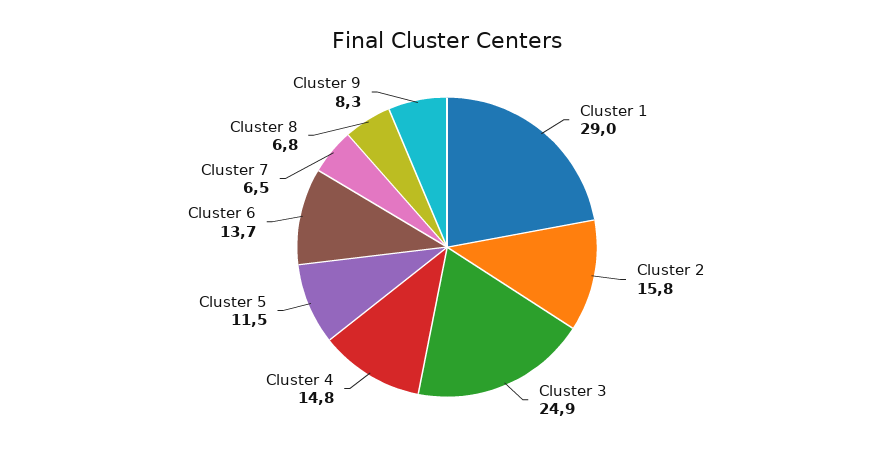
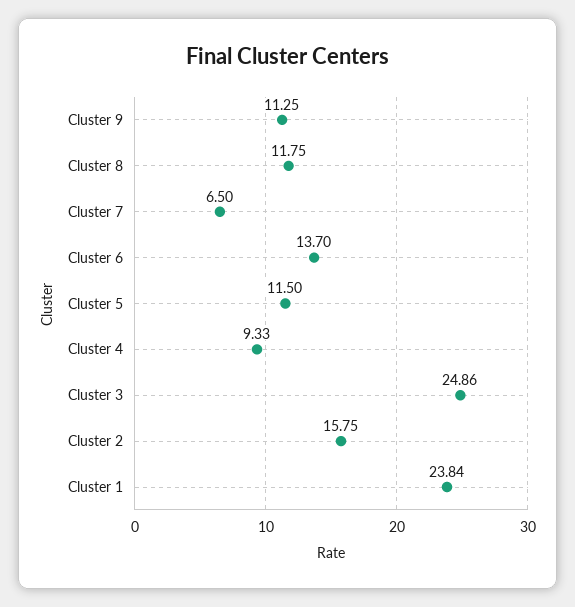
  {
-   "Cluster 1": 29,
+   "Cluster 1": 23.84,
    "Cluster 2": 15.75,
    "Cluster 3": 24.86,
-   "Cluster 4": 14.8,
+   "Cluster 4": 9.33,
    "Cluster 5": 11.5,
    "Cluster 6": 13.7,
    "Cluster 7": 6.5,
-   "Cluster 8": 6.8,
+   "Cluster 8": 11.75,
-   "Cluster 9": 8.3
+   "Cluster 9": 11.25
  }

